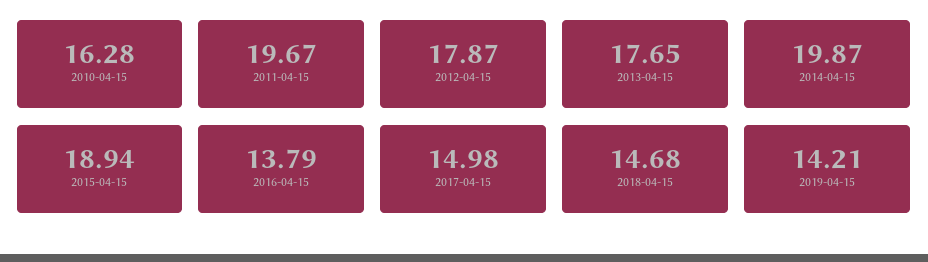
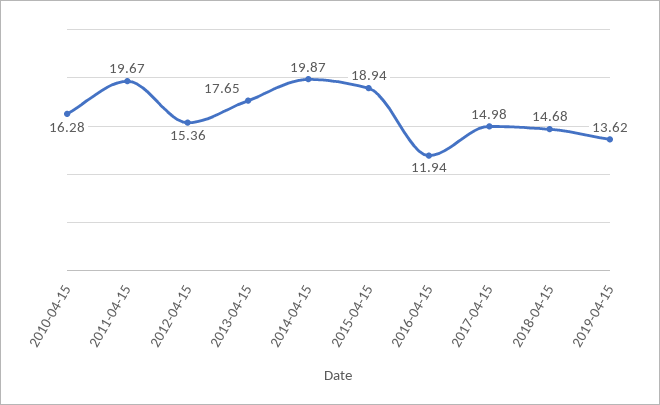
  {
    "2010-04-15": 16.28,
    "2011-04-15": 19.67,
-   "2012-04-15": 17.87,
+   "2012-04-15": 15.36,
    "2013-04-15": 17.65,
    "2014-04-15": 19.87,
    "2015-04-15": 18.94,
-   "2016-04-15": 13.79,
+   "2016-04-15": 11.94,
    "2017-04-15": 14.98,
    "2018-04-15": 14.68,
-   "2019-04-15": 14.21
+   "2019-04-15": 13.62
  }

